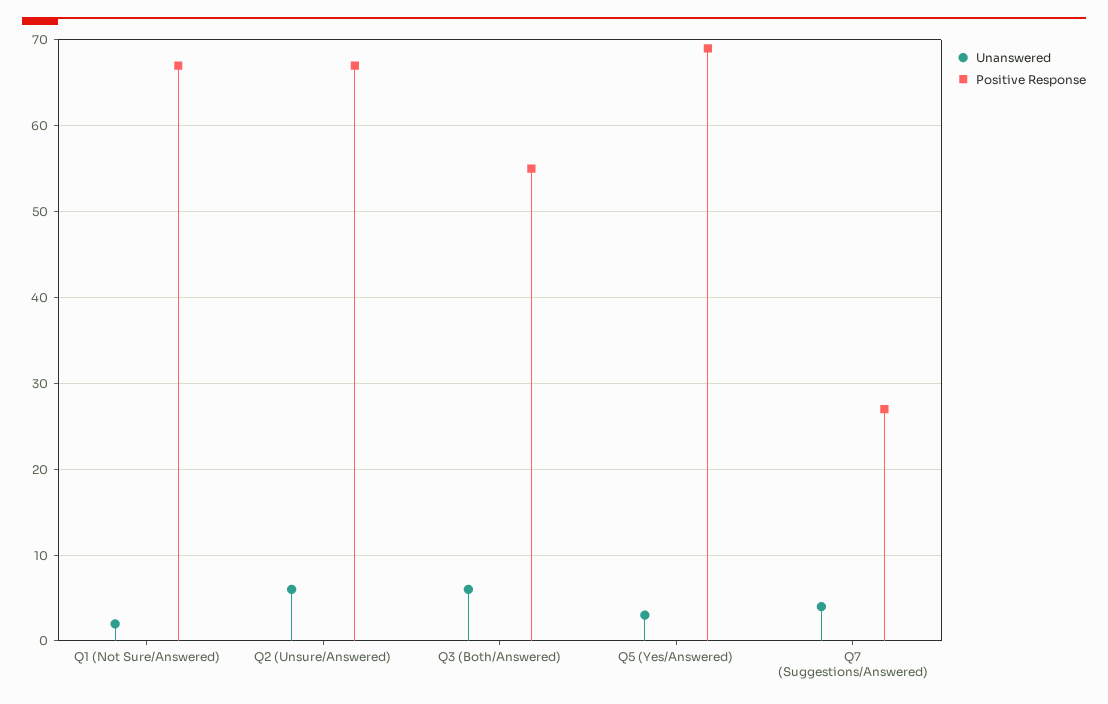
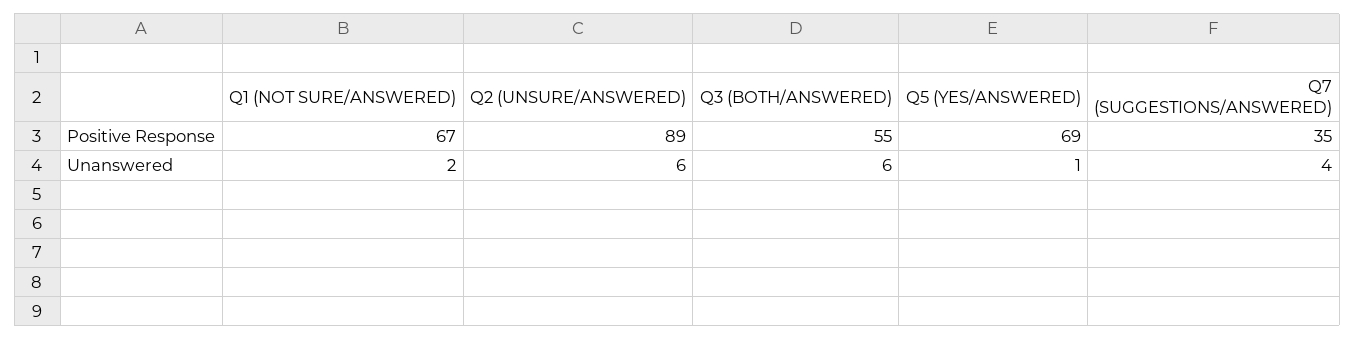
  {
    "Unanswered": {
      "Q1 (Not Sure/Answered)": 2,
      "Q2 (Unsure/Answered)": 6,
      "Q3 (Both/Answered)": 6,
-     "Q5 (Yes/Answered)": 3,
+     "Q5 (Yes/Answered)": 1,
      "Q7 (Suggestions/Answered)": 4
    },
    "Positive Response": {
      "Q1 (Not Sure/Answered)": 67,
-     "Q2 (Unsure/Answered)": 67,
+     "Q2 (Unsure/Answered)": 89,
      "Q3 (Both/Answered)": 55,
      "Q5 (Yes/Answered)": 69,
-     "Q7 (Suggestions/Answered)": 27
+     "Q7 (Suggestions/Answered)": 35
    }
  }

